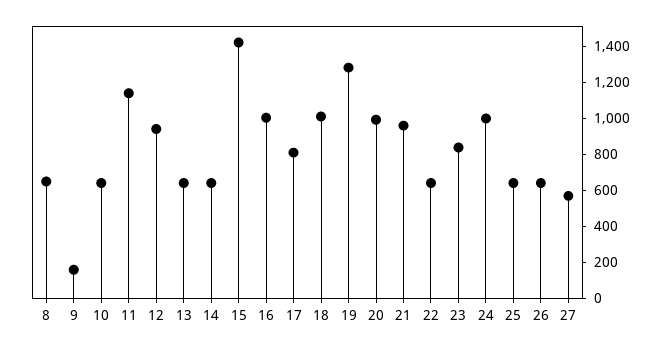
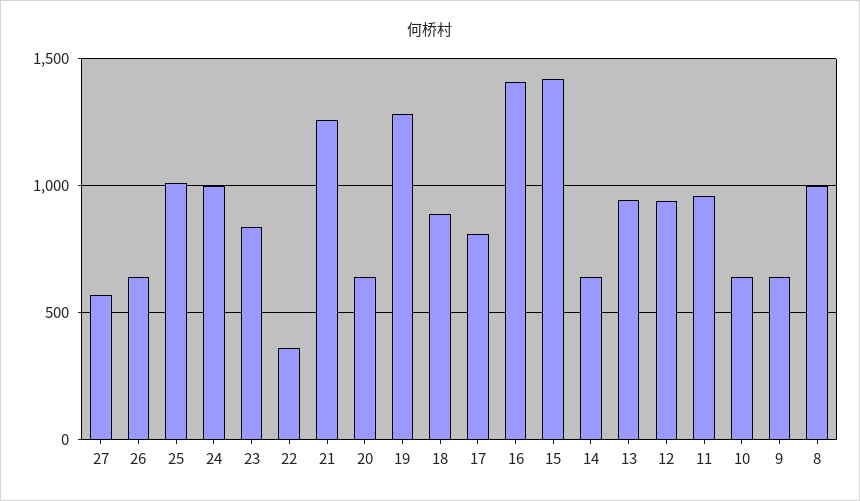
  {
-   "8": 650,
+   "8": 1000,
-   "9": 150,
+   "9": 650,
    "10": 650,
-   "11": 1150,
+   "11": 950,
    "12": 950,
-   "13": 650,
+   "13": 950,
    "14": 650,
    "15": 1400,
-   "16": 1000,
+   "16": 1400,
    "17": 800,
-   "18": 1000,
+   "18": 900,
    "19": 1300,
-   "20": 1000,
+   "20": 650,
-   "21": 950,
+   "21": 1250,
-   "22": 650,
+   "22": 350,
    "23": 850,
    "24": 1000,
-   "25": 650,
+   "25": 1000,
    "26": 650,
    "27": 550
  }

